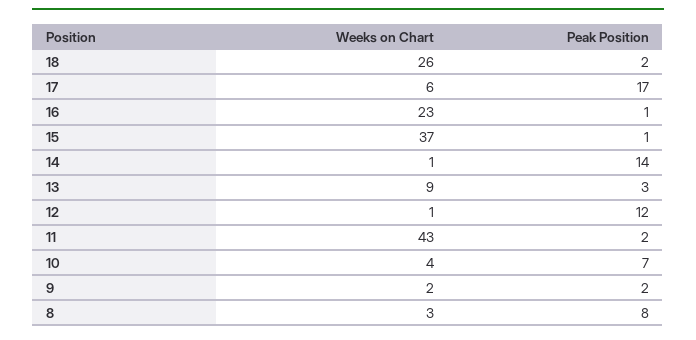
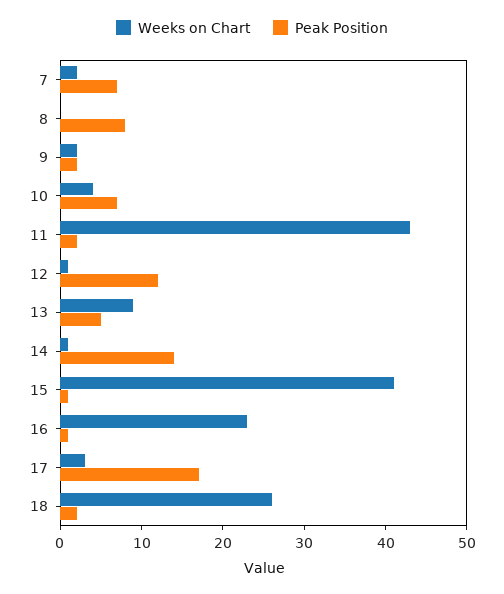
  {
    "Weeks on Chart": {
      "18": 26,
-     "17": 6,
+     "17": 3,
      "16": 23,
-     "15": 37,
+     "15": 41,
      "14": 1,
      "13": 9,
      "12": 1,
      "11": 43,
      "10": 4,
      "9": 2,
-     "8": 3
+     "8": 0,
+     "7": 2
    },
    "Peak Position": {
      "18": 2,
      "17": 17,
      "16": 1,
      "15": 1,
      "14": 14,
-     "13": 3,
+     "13": 5,
      "12": 12,
      "11": 2,
      "10": 7,
      "9": 2,
-     "8": 8
+     "8": 8,
+     "7": 7
    }
  }

